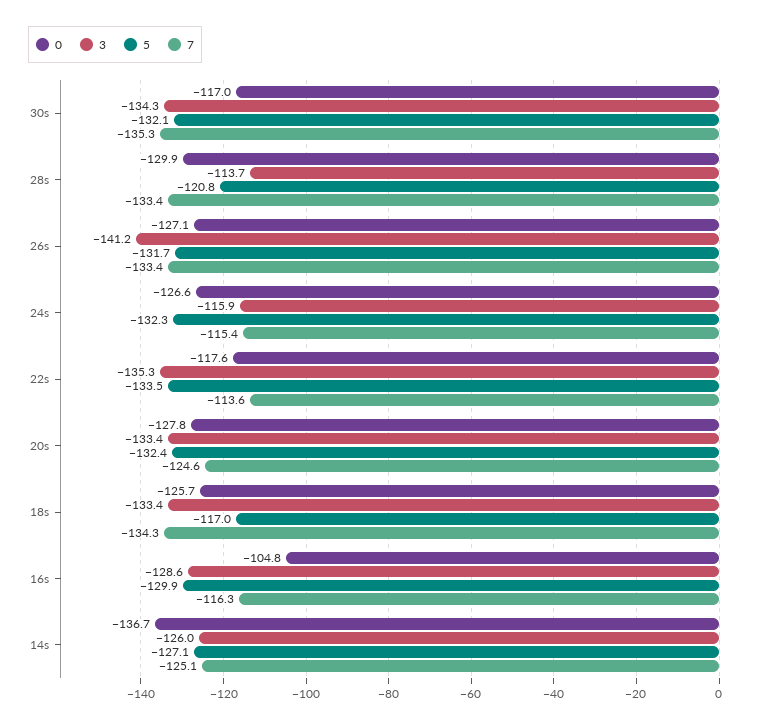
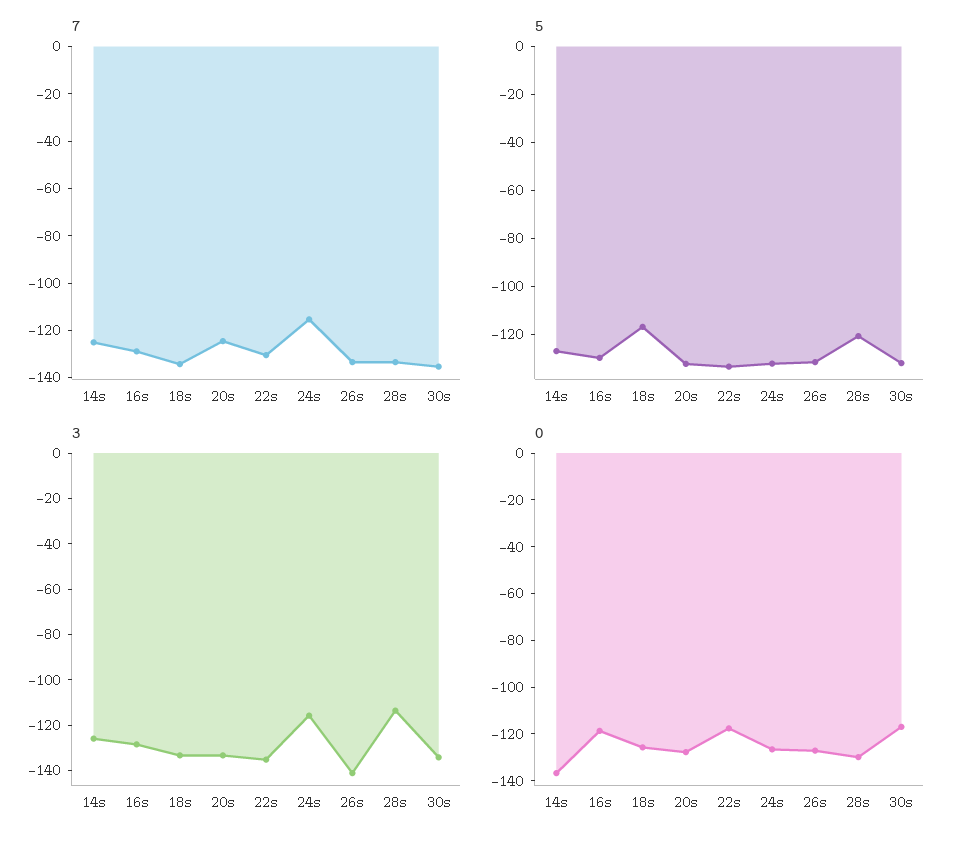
  {
    "0": {
      "30s": -117,
      "28s": -129.9,
      "26s": -127.1,
      "24s": -126.6,
      "22s": -117.6,
      "20s": -127.8,
      "18s": -125.7,
-     "16s": -104.8,
+     "16s": -120,
      "14s": -136.7
    },
    "3": {
      "30s": -134.3,
      "28s": -113.7,
      "26s": -141.2,
      "24s": -115.9,
      "22s": -135.3,
      "20s": -133.4,
      "18s": -133.4,
      "16s": -128.6,
      "14s": -126
    },
    "5": {
      "30s": -132.1,
      "28s": -120.8,
      "26s": -131.7,
      "24s": -132.3,
      "22s": -133.5,
      "20s": -132.4,
      "18s": -117,
      "16s": -129.9,
      "14s": -127.1
    },
    "7": {
      "30s": -135.3,
      "28s": -133.4,
      "26s": -133.4,
      "24s": -115.4,
-     "22s": -113.6,
+     "22s": -130,
      "20s": -124.6,
      "18s": -134.3,
-     "16s": -116.3,
+     "16s": -130,
      "14s": -125.1
    }
  }

